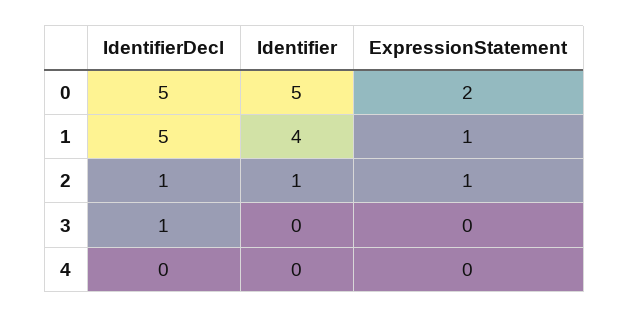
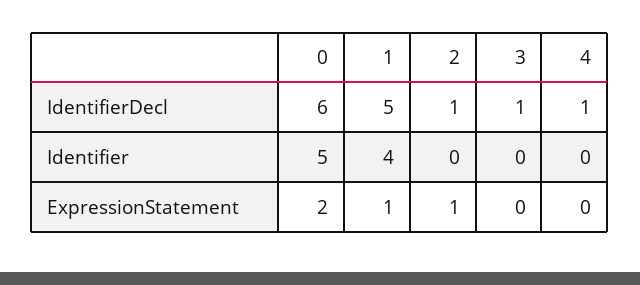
  {
    "IdentifierDecl": {
-     "0": 5,
+     "0": 6,
      "1": 5,
      "2": 1,
      "3": 1,
-     "4": 0
+     "4": 1
    },
    "Identifier": {
      "0": 5,
      "1": 4,
-     "2": 1,
+     "2": 0,
      "3": 0,
      "4": 0
    },
    "ExpressionStatement": {
      "0": 2,
      "1": 1,
      "2": 1,
      "3": 0,
      "4": 0
    }
  }

